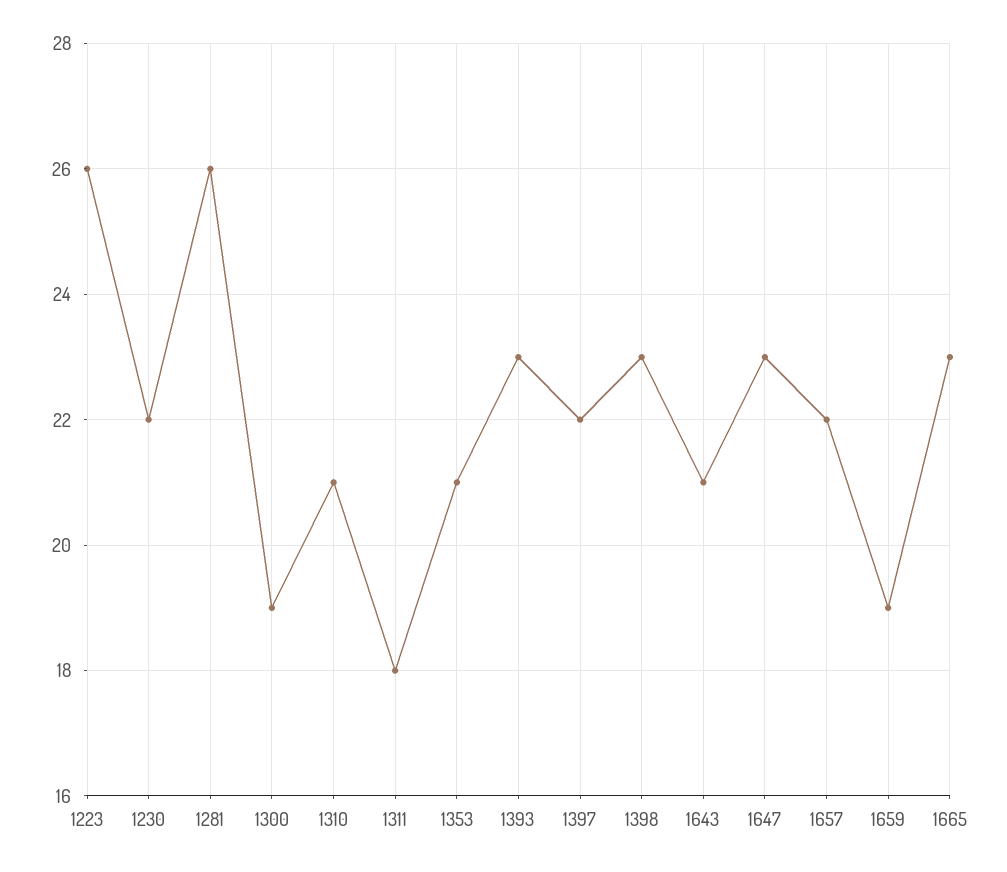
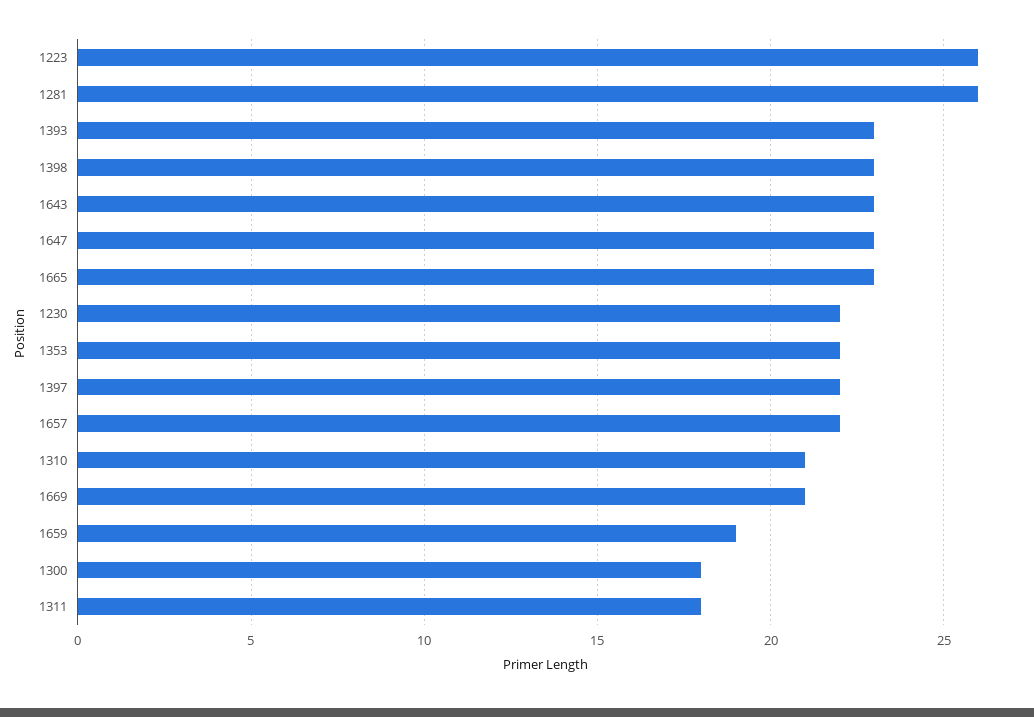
  {
    "1223": 26,
    "1230": 22,
    "1281": 26,
-   "1300": 19,
+   "1300": 18,
    "1310": 21,
    "1311": 18,
-   "1353": 21,
+   "1353": 22,
    "1393": 23,
    "1397": 22,
    "1398": 23,
-   "1643": 21,
+   "1643": 23,
    "1647": 23,
    "1657": 22,
    "1659": 19,
-   "1665": 23
+   "1665": 23,
+   "1669": 21
  }

